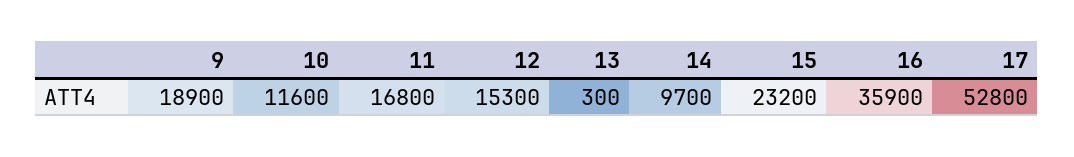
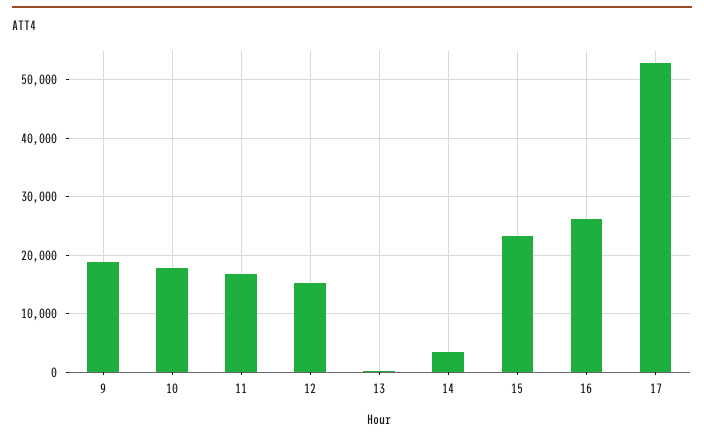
  {
    "9": 18900,
-   "10": 11600,
+   "10": 18000,
    "11": 16800,
    "12": 15300,
    "13": 300,
-   "14": 9700,
+   "14": 4000,
    "15": 23200,
-   "16": 35900,
+   "16": 26000,
    "17": 52800
  }

